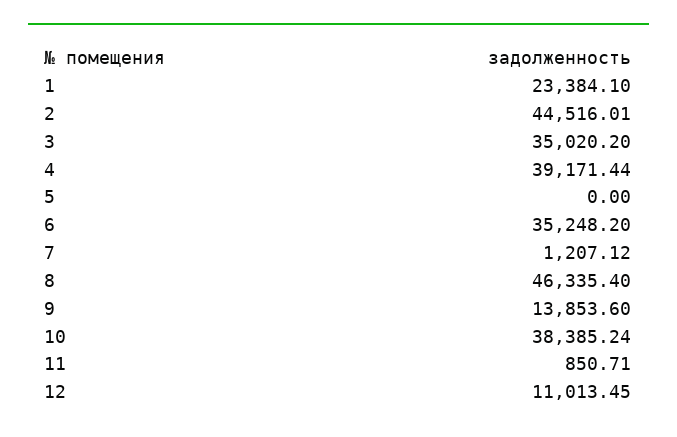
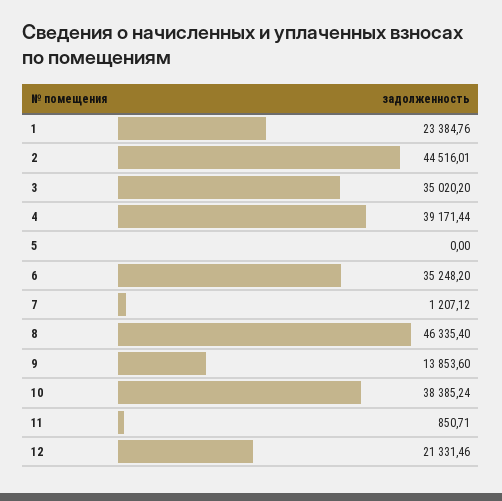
  {
-   "1": 23384.1,
+   "1": 23384.76,
    "2": 44516.01,
    "3": 35020.2,
    "4": 39171.44,
    "5": 0,
    "6": 35248.2,
    "7": 1207.12,
    "8": 46335.4,
    "9": 13853.6,
    "10": 38385.24,
    "11": 850.71,
-   "12": 11013.45
+   "12": 21331.46
  }

